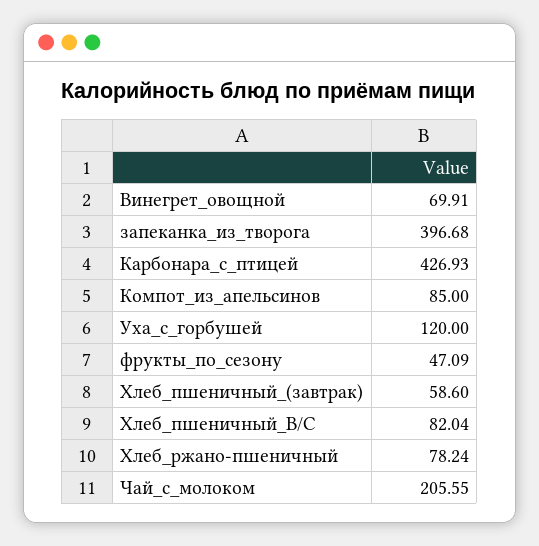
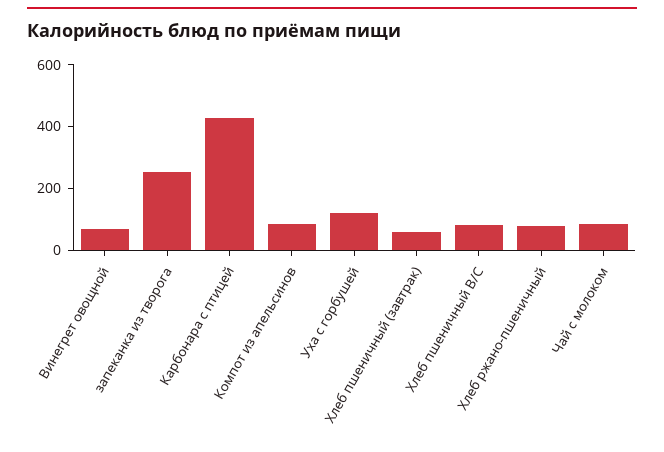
  {
    "Винегрет_овощной": 69.91,
-   "запеканка_из_творога": 396.68,
+   "запеканка_из_творога": 250,
    "Карбонара_с_птицей": 426.93,
    "Компот_из_апельсинов": 85,
    "Уха_с_горбушей": 120,
-   "фрукты_по_сезону": 47.09,
    "Хлеб_пшеничный_(завтрак)": 58.6,
    "Хлеб_пшеничный_В/С": 82.04,
    "Хлеб_ржано-пшеничный": 78.24,
-   "Чай_с_молоком": 205.55
+   "Чай_с_молоком": 100
  }

